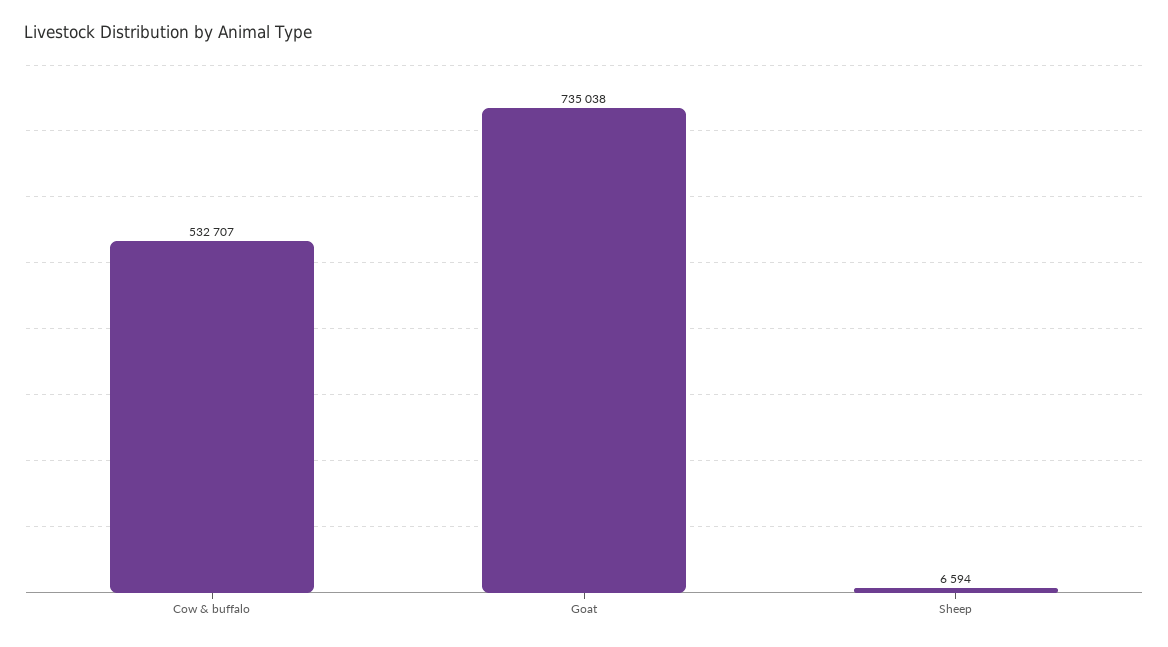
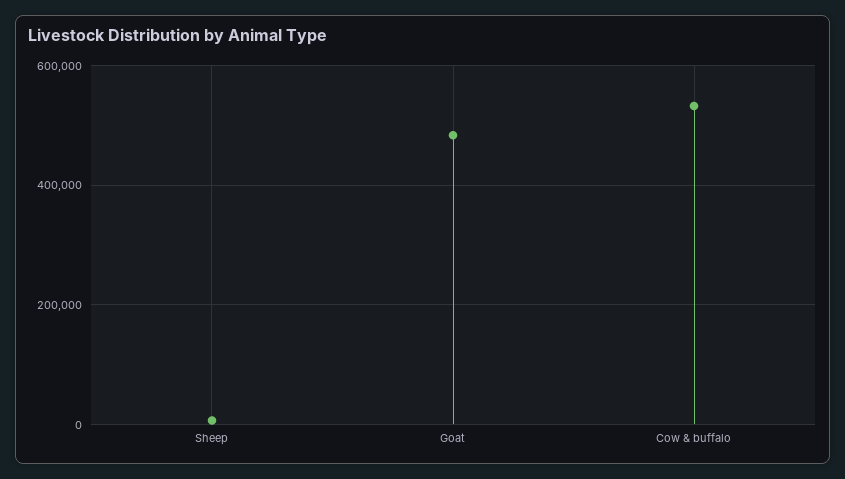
  {
    "Cow & buffalo": 532707,
-   "Goat": 735038,
+   "Goat": 480000,
    "Sheep": 6594
  }

